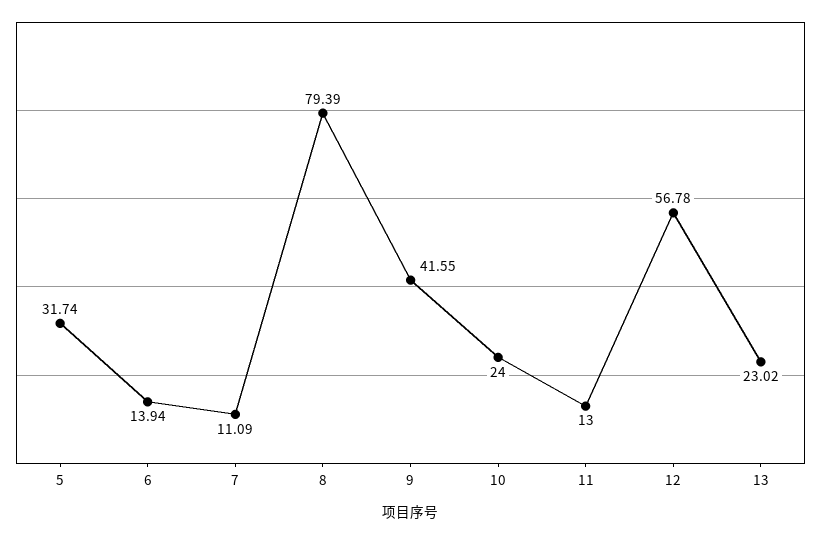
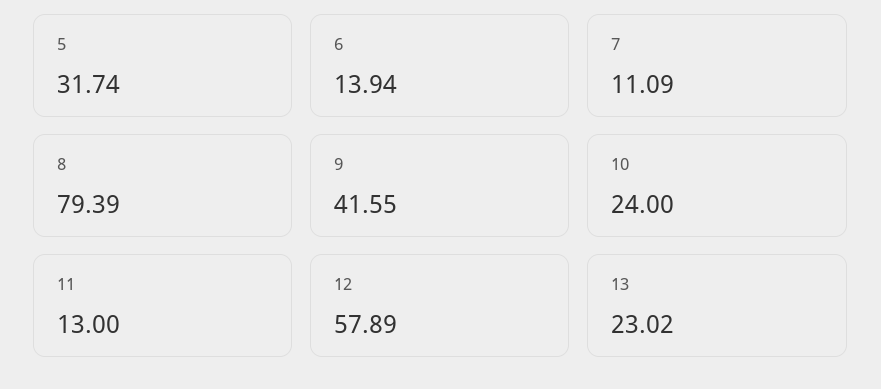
  {
    "5": 31.74,
    "6": 13.94,
    "7": 11.09,
    "8": 79.39,
    "9": 41.55,
    "10": 24,
    "11": 13,
-   "12": 56.78,
+   "12": 57.89,
    "13": 23.02
  }

